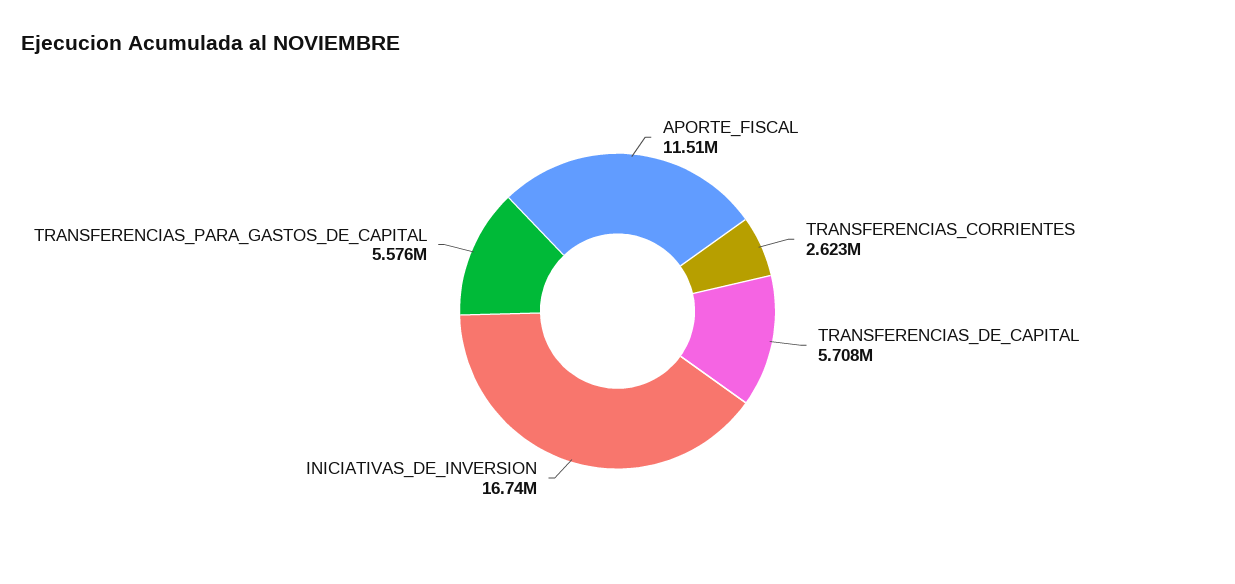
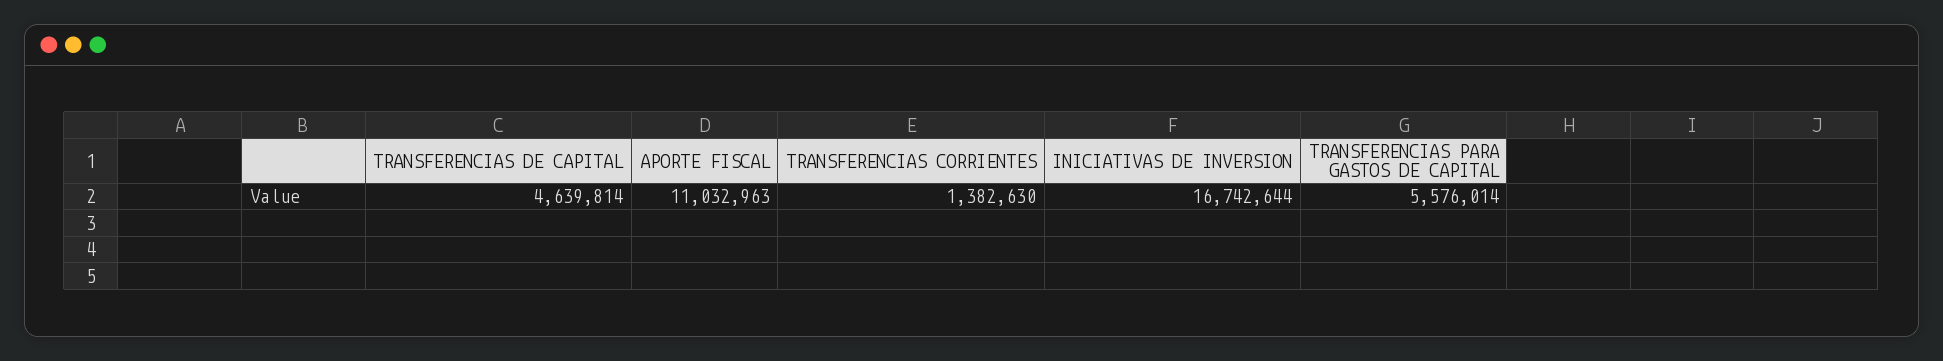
  {
-   "APORTE_FISCAL": 11510000,
+   "APORTE_FISCAL": 11032963,
-   "TRANSFERENCIAS_CORRIENTES": 2623000,
+   "TRANSFERENCIAS_CORRIENTES": 1382630,
-   "TRANSFERENCIAS_DE_CAPITAL": 5708000,
+   "TRANSFERENCIAS_DE_CAPITAL": 4639814,
    "INICIATIVAS_DE_INVERSION": 16742644,
    "TRANSFERENCIAS_PARA_GASTOS_DE_CAPITAL": 5576014
  }

